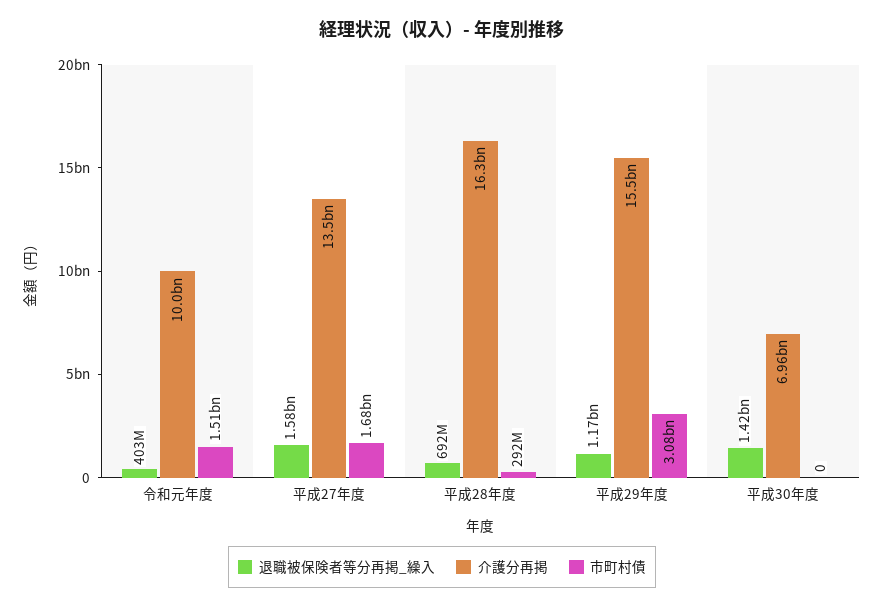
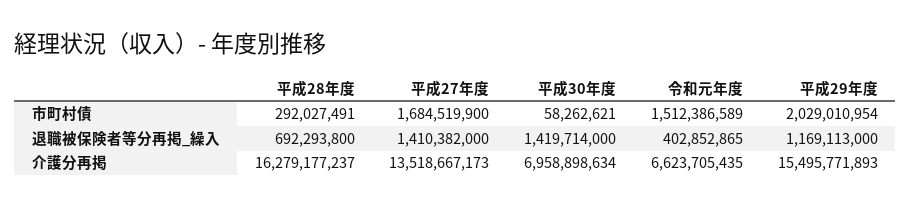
  {
    "退職被保険者等分再掲_繰入": {
      "令和元年度": 402852865,
-     "平成27年度": 1580000000,
+     "平成27年度": 1410382000,
      "平成28年度": 692293800,
      "平成29年度": 1169113000,
      "平成30年度": 1419714000
    },
    "介護分再掲": {
-     "令和元年度": 10000000000,
+     "令和元年度": 6623705435,
      "平成27年度": 13518667173,
      "平成28年度": 16279177237,
      "平成29年度": 15495771893,
      "平成30年度": 6958898634
    },
    "市町村債": {
      "令和元年度": 1512386589,
      "平成27年度": 1684519900,
      "平成28年度": 292027491,
-     "平成29年度": 3080000000,
+     "平成29年度": 2029010954,
-     "平成30年度": 0
+     "平成30年度": 58262621
    }
  }

